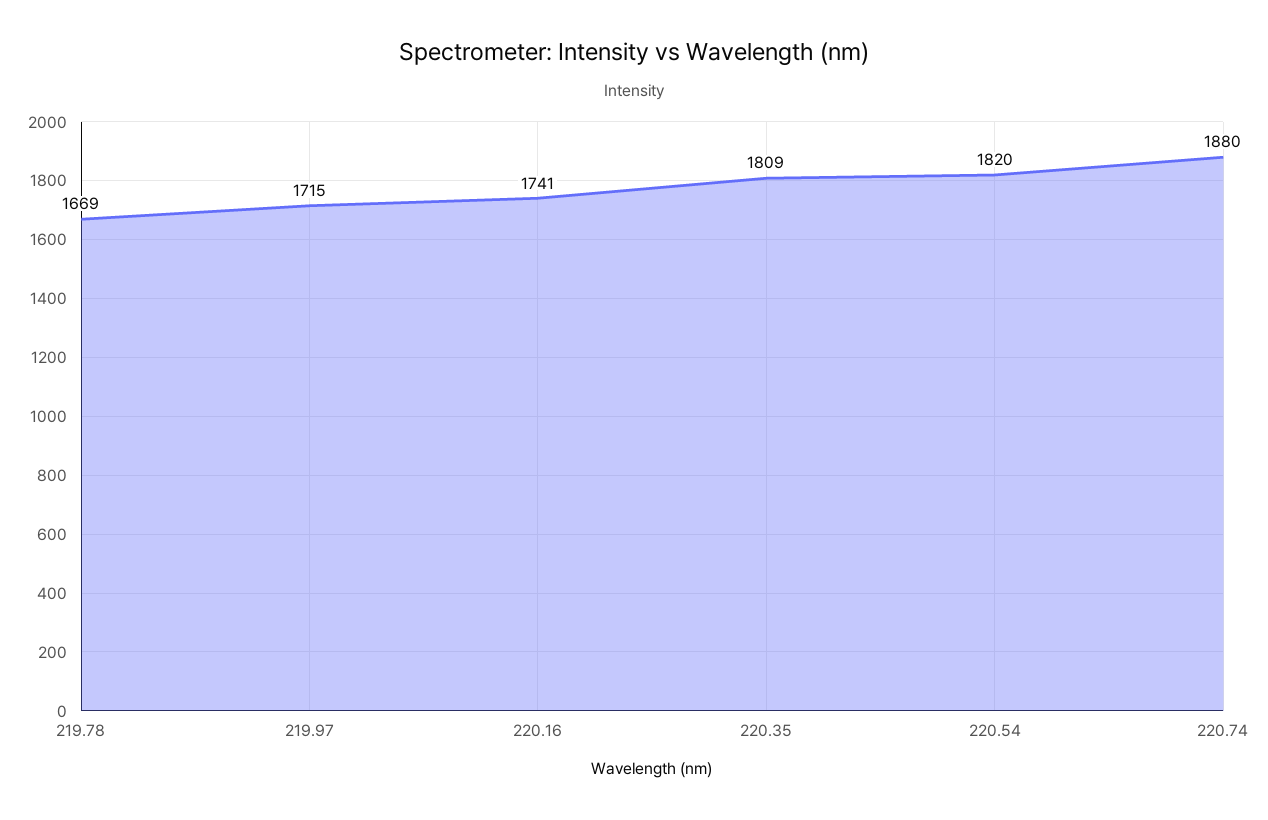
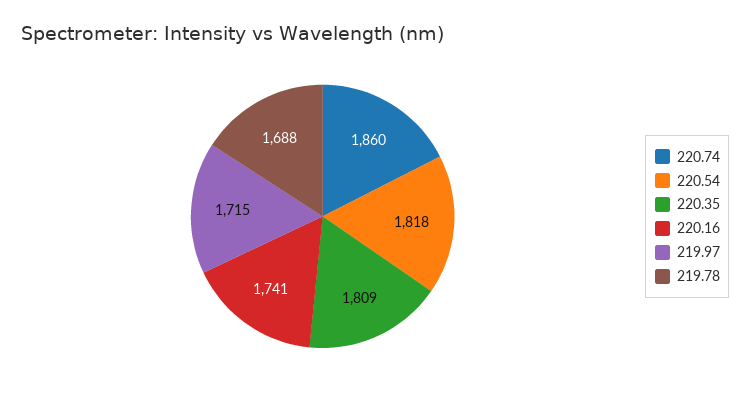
  {
-   "219.78": 1669,
+   "219.78": 1688,
    "219.97": 1715,
    "220.16": 1741,
    "220.35": 1809,
-   "220.54": 1820,
+   "220.54": 1818,
-   "220.74": 1880
+   "220.74": 1860
  }

